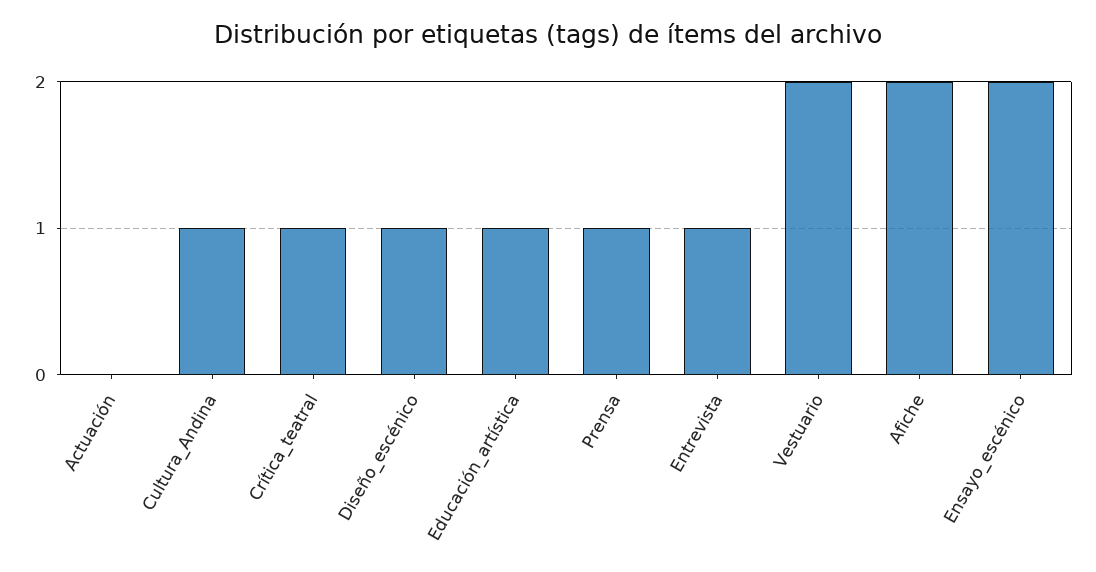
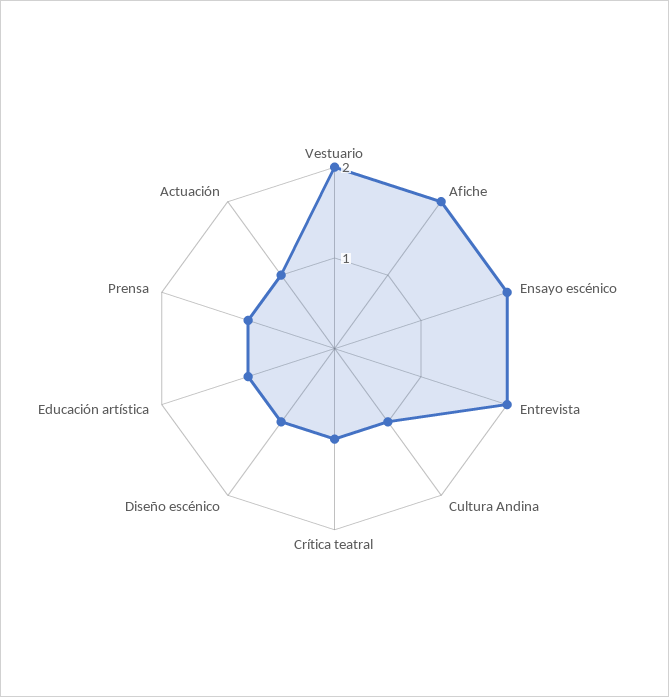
  {
-   "Actuación": 0,
+   "Actuación": 1,
    "Cultura_Andina": 1,
    "Crítica_teatral": 1,
    "Diseño_escénico": 1,
    "Educación_artística": 1,
    "Prensa": 1,
-   "Entrevista": 1,
+   "Entrevista": 2,
    "Vestuario": 2,
    "Afiche": 2,
    "Ensayo_escénico": 2
  }

